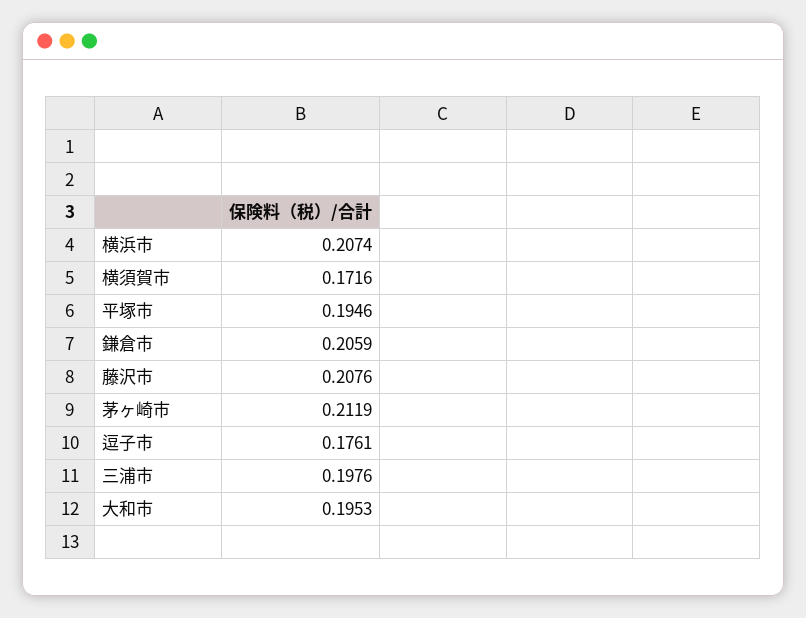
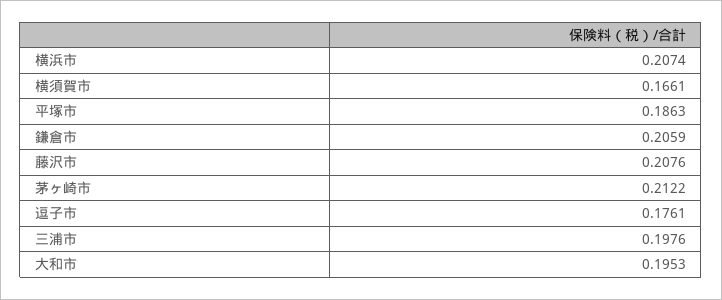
  {
    "横浜市": 0.2074,
-   "横須賀市": 0.1716,
+   "横須賀市": 0.1661,
-   "平塚市": 0.1946,
+   "平塚市": 0.1863,
    "鎌倉市": 0.2059,
    "藤沢市": 0.2076,
-   "茅ヶ崎市": 0.2119,
+   "茅ヶ崎市": 0.2122,
    "逗子市": 0.1761,
    "三浦市": 0.1976,
    "大和市": 0.1953
  }

